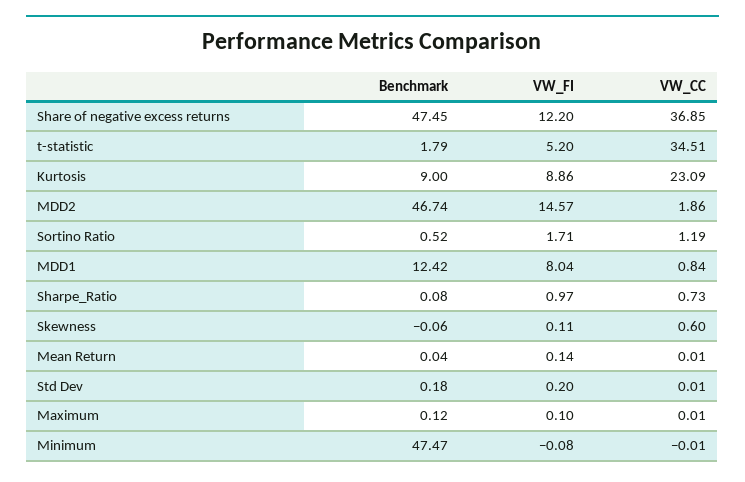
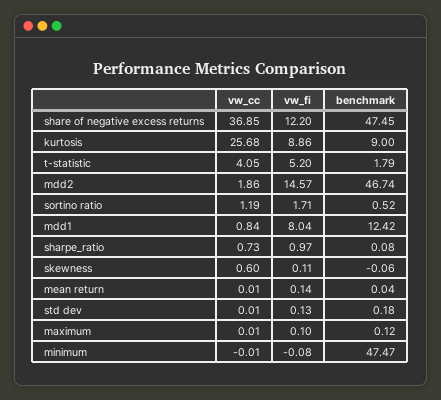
  {
    "Benchmark": {
      "Share of negative excess returns": 47.45,
      "t-statistic": 1.79,
      "Kurtosis": 9,
      "MDD2": 46.74,
      "Sortino Ratio": 0.52,
      "MDD1": 12.42,
      "Sharpe_Ratio": 0.08,
      "Skewness": -0.06,
      "Mean Return": 0.04,
      "Std Dev": 0.18,
      "Maximum": 0.12,
      "Minimum": 47.47
    },
    "VW_FI": {
      "Share of negative excess returns": 12.2,
      "t-statistic": 5.2,
      "Kurtosis": 8.86,
      "MDD2": 14.57,
      "Sortino Ratio": 1.71,
      "MDD1": 8.04,
      "Sharpe_Ratio": 0.97,
      "Skewness": 0.11,
      "Mean Return": 0.14,
-     "Std Dev": 0.2,
+     "Std Dev": 0.13,
      "Maximum": 0.1,
      "Minimum": -0.08
    },
    "VW_CC": {
      "Share of negative excess returns": 36.85,
-     "t-statistic": 34.51,
+     "t-statistic": 4.05,
-     "Kurtosis": 23.09,
+     "Kurtosis": 25.68,
      "MDD2": 1.86,
      "Sortino Ratio": 1.19,
      "MDD1": 0.84,
      "Sharpe_Ratio": 0.73,
      "Skewness": 0.6,
      "Mean Return": 0.01,
      "Std Dev": 0.01,
      "Maximum": 0.01,
      "Minimum": -0.01
    }
  }

